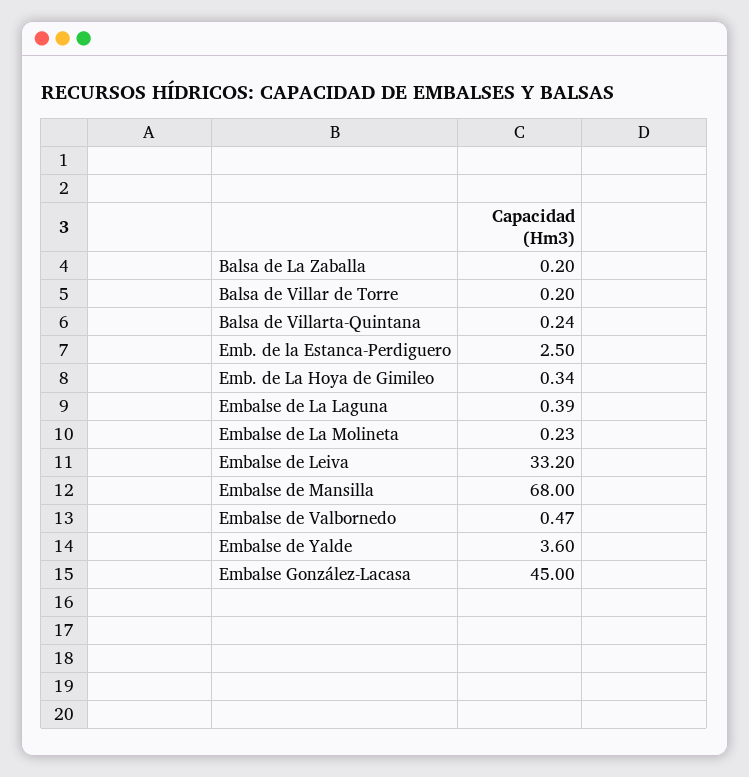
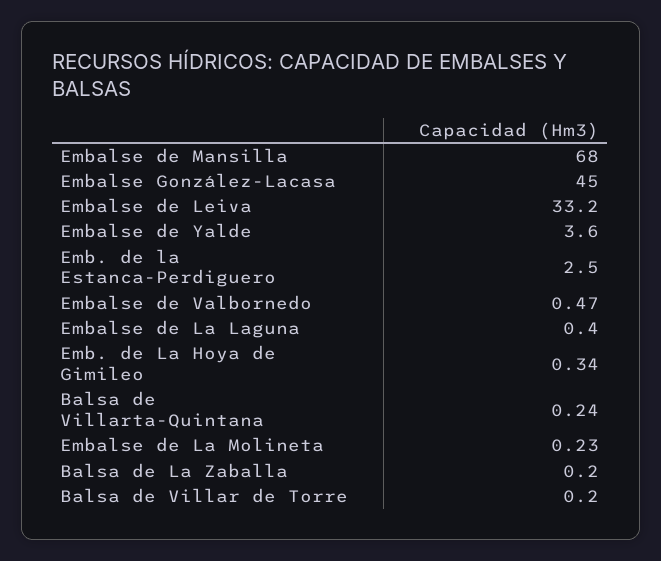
  {
    "Balsa de La Zaballa": 0.2,
    "Balsa de Villar de Torre": 0.2,
    "Balsa de Villarta-Quintana": 0.24,
    "Emb. de la Estanca-Perdiguero": 2.5,
    "Emb. de La Hoya de Gimileo": 0.34,
-   "Embalse de La Laguna": 0.39,
+   "Embalse de La Laguna": 0.4,
    "Embalse de La Molineta": 0.23,
    "Embalse de Leiva": 33.2,
    "Embalse de Mansilla": 68,
    "Embalse de Valbornedo": 0.47,
    "Embalse de Yalde": 3.6,
    "Embalse González-Lacasa": 45
  }

